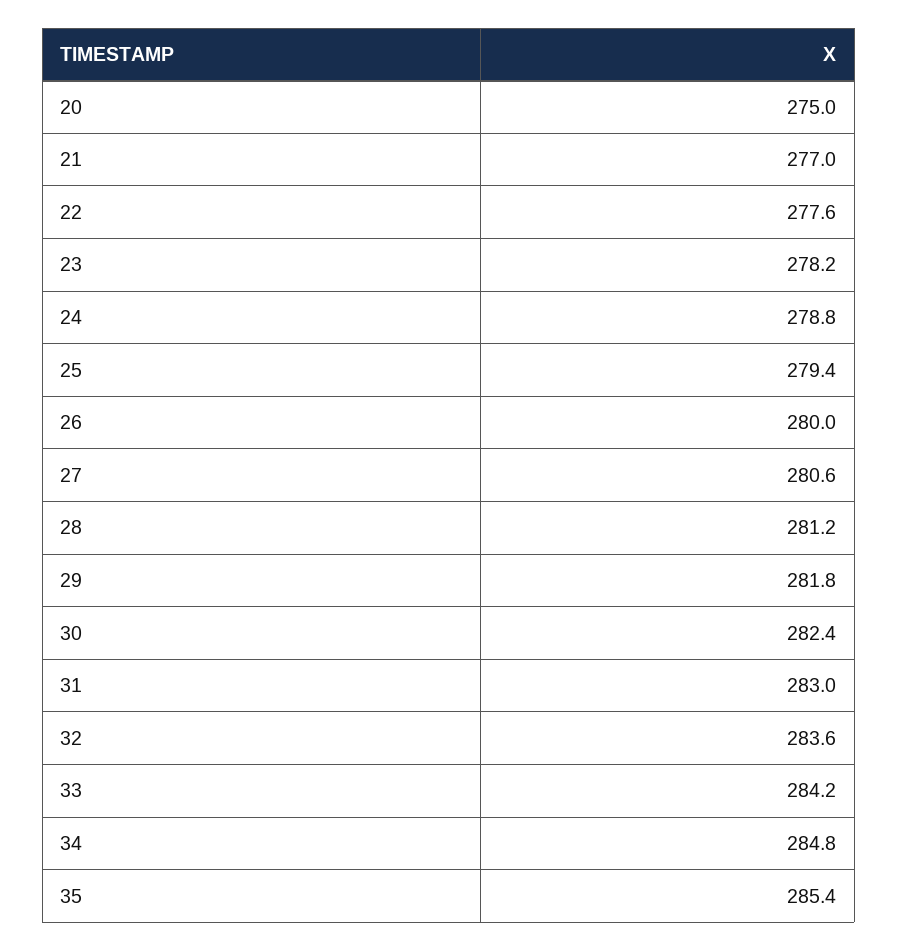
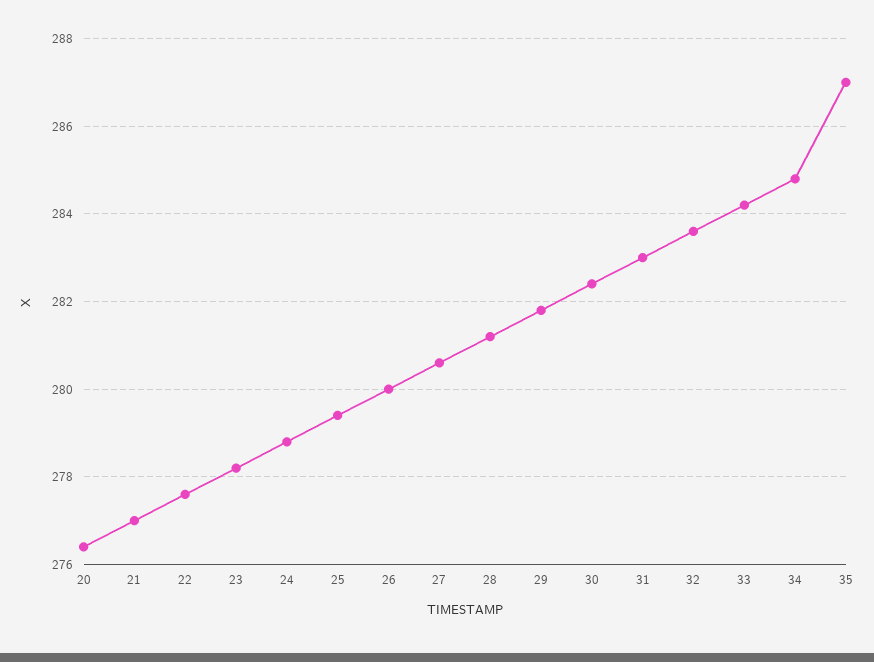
  {
-   "20": 275,
+   "20": 276.5,
    "21": 277,
    "22": 277.6,
    "23": 278.2,
    "24": 278.8,
    "25": 279.4,
    "26": 280,
    "27": 280.6,
    "28": 281.2,
    "29": 281.8,
    "30": 282.4,
    "31": 283,
    "32": 283.6,
    "33": 284.2,
    "34": 284.8,
-   "35": 285.4
+   "35": 287
  }

